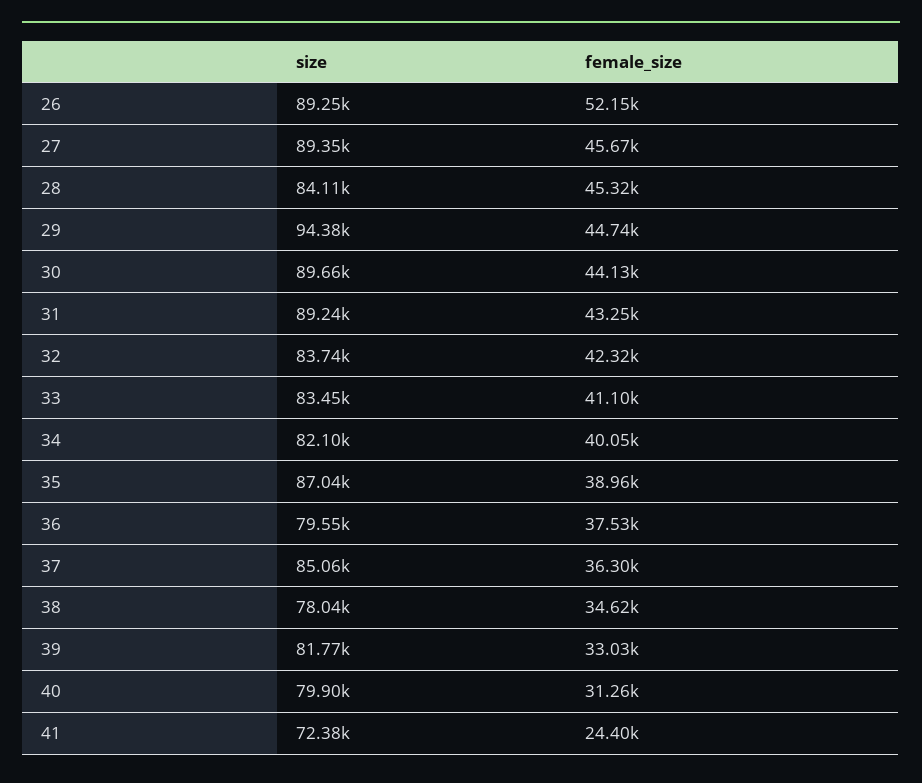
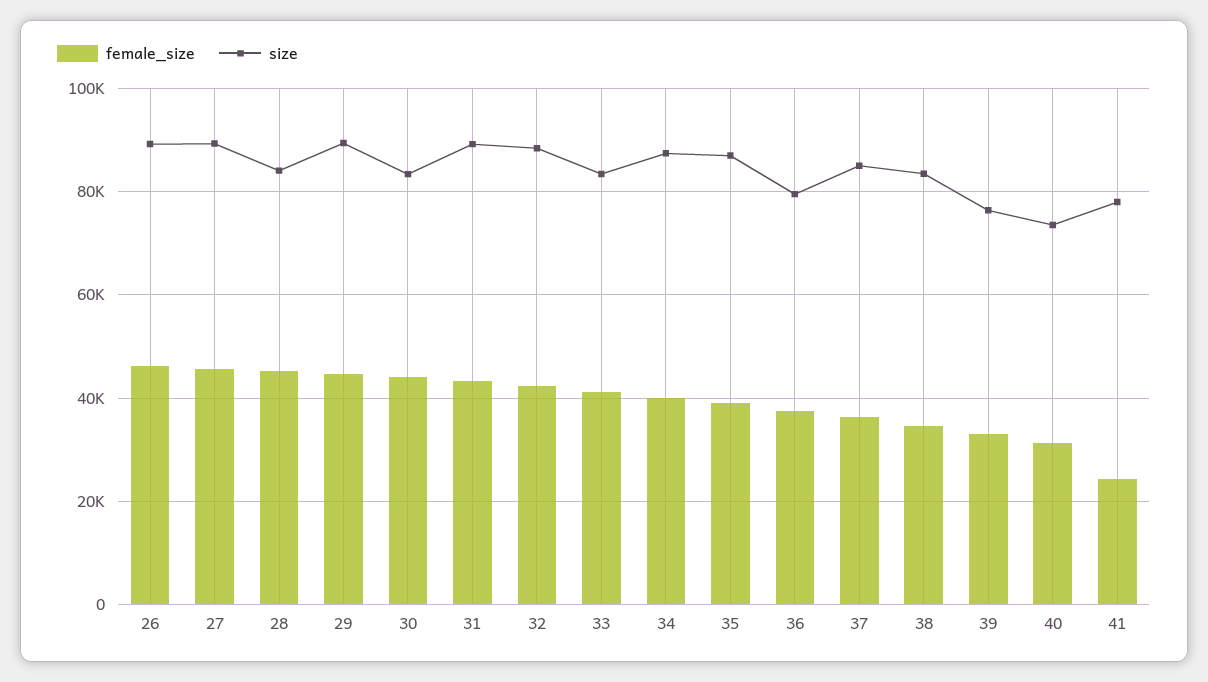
  {
    "size": {
      "26": 89250,
      "27": 89350,
      "28": 84110,
-     "29": 94380,
+     "29": 90000,
-     "30": 89660,
+     "30": 84000,
      "31": 89240,
-     "32": 83740,
+     "32": 88000,
      "33": 83450,
-     "34": 82100,
+     "34": 88000,
      "35": 87040,
      "36": 79550,
      "37": 85060,
-     "38": 78040,
+     "38": 84000,
-     "39": 81770,
+     "39": 76000,
-     "40": 79900,
+     "40": 74000,
-     "41": 72380
+     "41": 78000
    },
    "female_size": {
-     "26": 52150,
+     "26": 46000,
      "27": 45670,
      "28": 45320,
      "29": 44740,
      "30": 44130,
      "31": 43250,
      "32": 42320,
      "33": 41100,
      "34": 40050,
      "35": 38960,
      "36": 37530,
      "37": 36300,
      "38": 34620,
      "39": 33030,
      "40": 31260,
      "41": 24400
    }
  }

